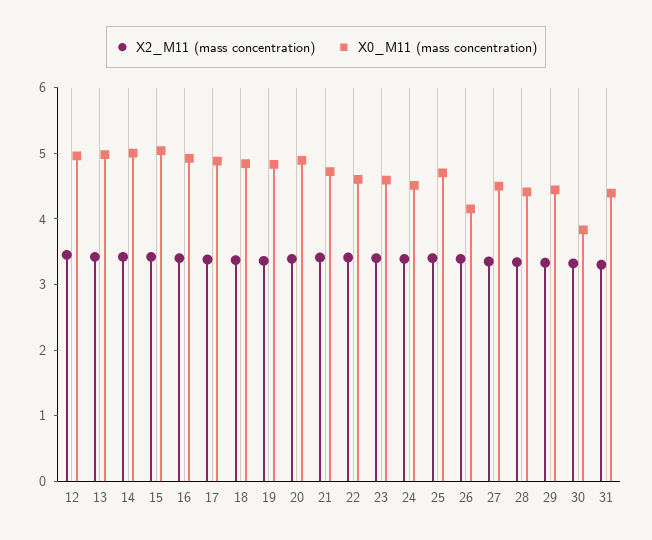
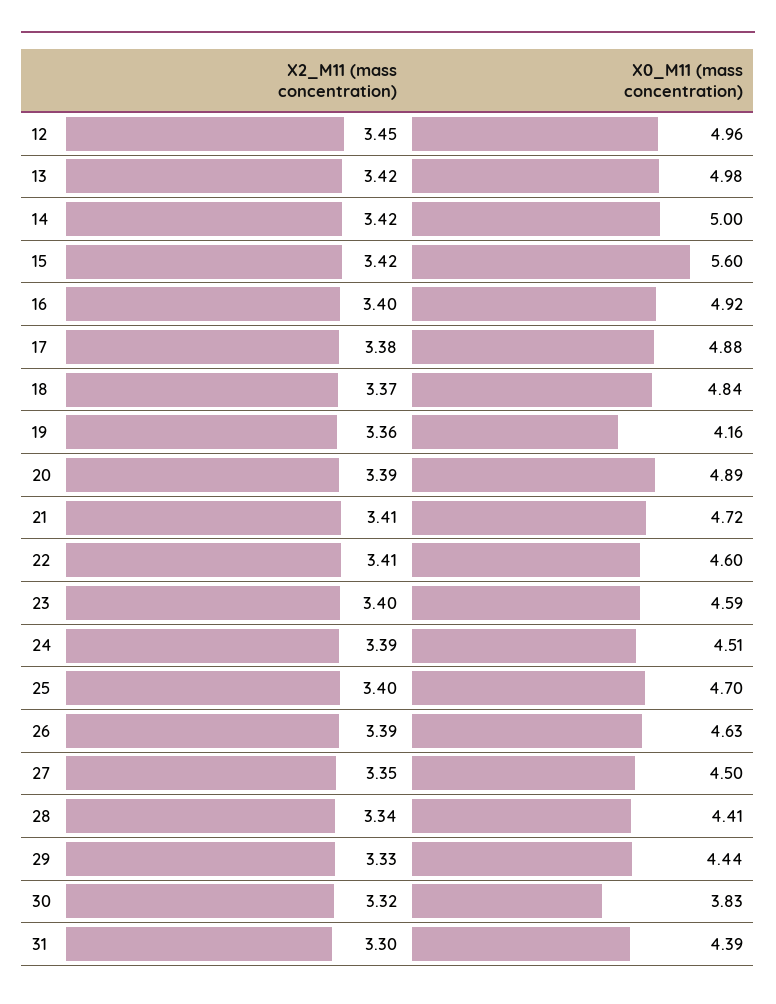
  {
    "X2_M11 (mass concentration)": {
      "12": 3.45,
      "13": 3.42,
      "14": 3.42,
      "15": 3.42,
      "16": 3.4,
      "17": 3.38,
      "18": 3.37,
      "19": 3.36,
      "20": 3.39,
      "21": 3.41,
      "22": 3.41,
      "23": 3.4,
      "24": 3.39,
      "25": 3.4,
      "26": 3.39,
      "27": 3.35,
      "28": 3.34,
      "29": 3.33,
      "30": 3.32,
      "31": 3.3
    },
    "X0_M11 (mass concentration)": {
      "12": 4.96,
      "13": 4.98,
      "14": 5,
-     "15": 5,
+     "15": 5.6,
      "16": 4.92,
      "17": 4.88,
      "18": 4.84,
-     "19": 4.8,
+     "19": 4.16,
      "20": 4.89,
      "21": 4.72,
      "22": 4.6,
      "23": 4.59,
      "24": 4.51,
      "25": 4.7,
-     "26": 4.2,
+     "26": 4.63,
      "27": 4.5,
      "28": 4.41,
      "29": 4.44,
      "30": 3.83,
      "31": 4.39
    }
  }

